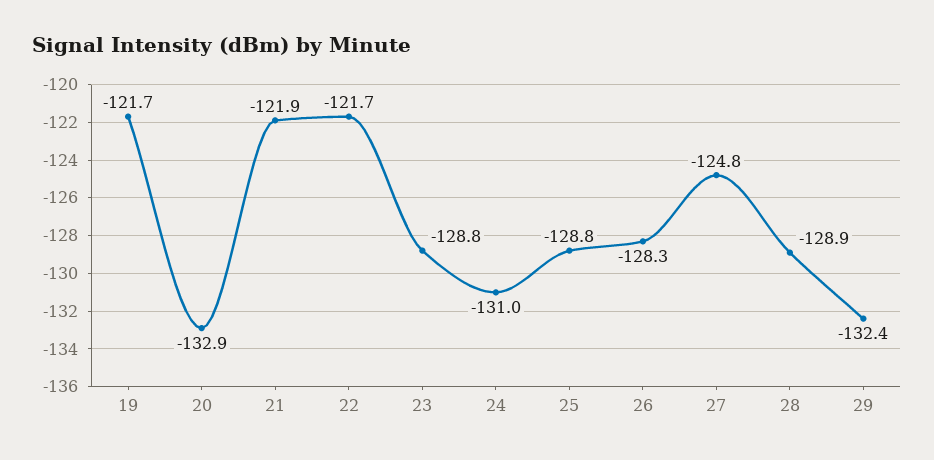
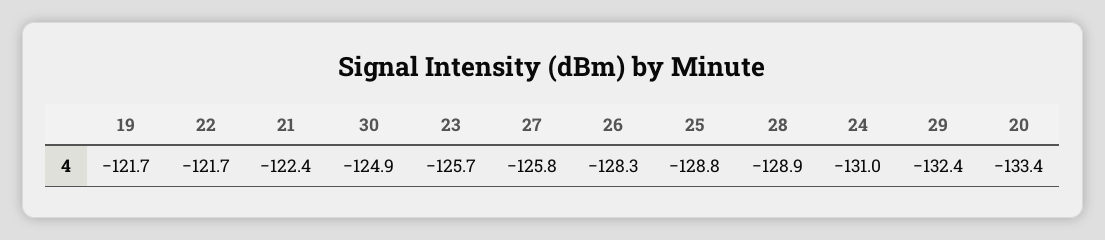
  {
    "19": -121.7,
-   "20": -132.9,
+   "20": -133.4,
-   "21": -121.9,
+   "21": -122.4,
    "22": -121.7,
-   "23": -128.8,
+   "23": -125.7,
    "24": -131,
    "25": -128.8,
    "26": -128.3,
-   "27": -124.8,
+   "27": -125.8,
    "28": -128.9,
-   "29": -132.4
+   "29": -132.4,
+   "30": -124.9
  }

